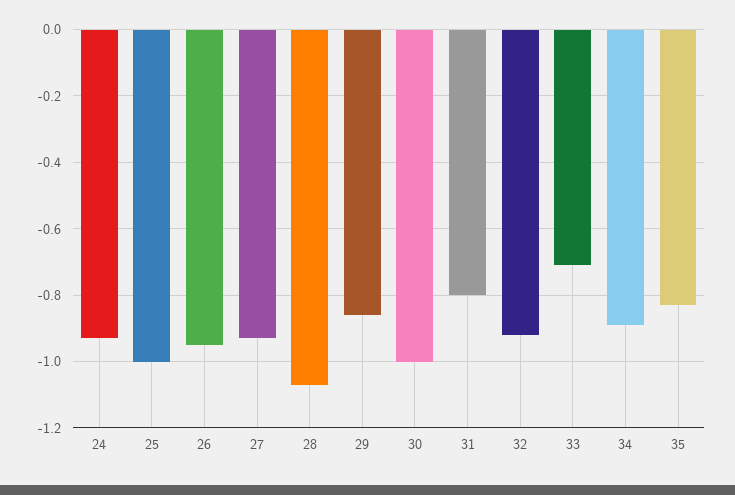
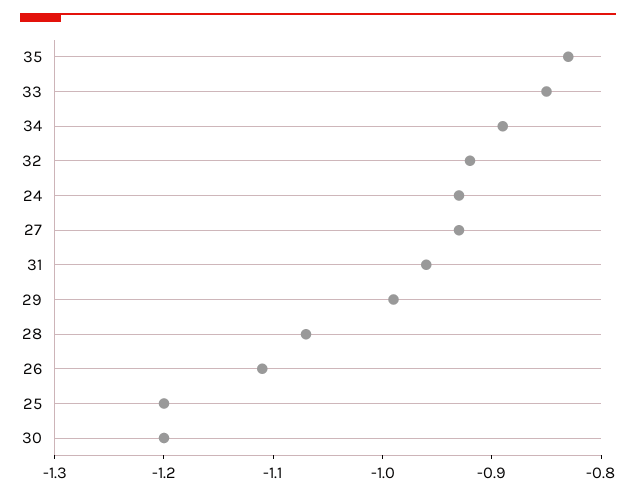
  {
    "24": -0.93,
-   "25": -1,
+   "25": -1.2,
-   "26": -0.95,
+   "26": -1.11,
    "27": -0.93,
    "28": -1.07,
-   "29": -0.85,
+   "29": -0.99,
-   "30": -1,
+   "30": -1.2,
-   "31": -0.8,
+   "31": -0.96,
    "32": -0.92,
-   "33": -0.7,
+   "33": -0.85,
    "34": -0.89,
    "35": -0.83
  }

